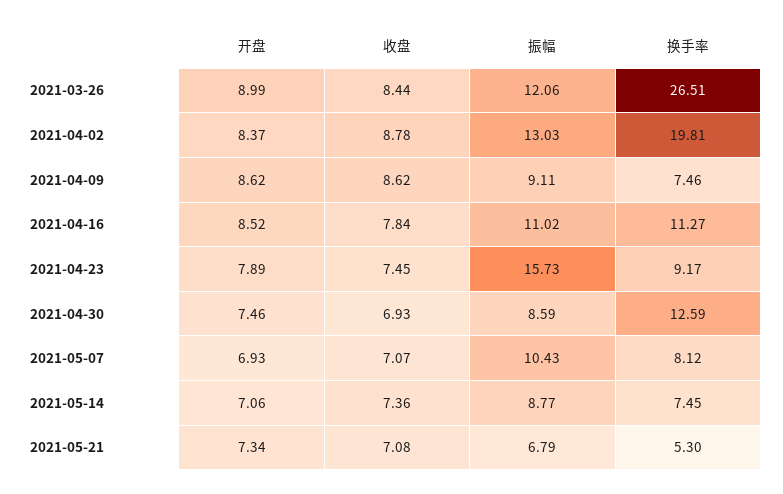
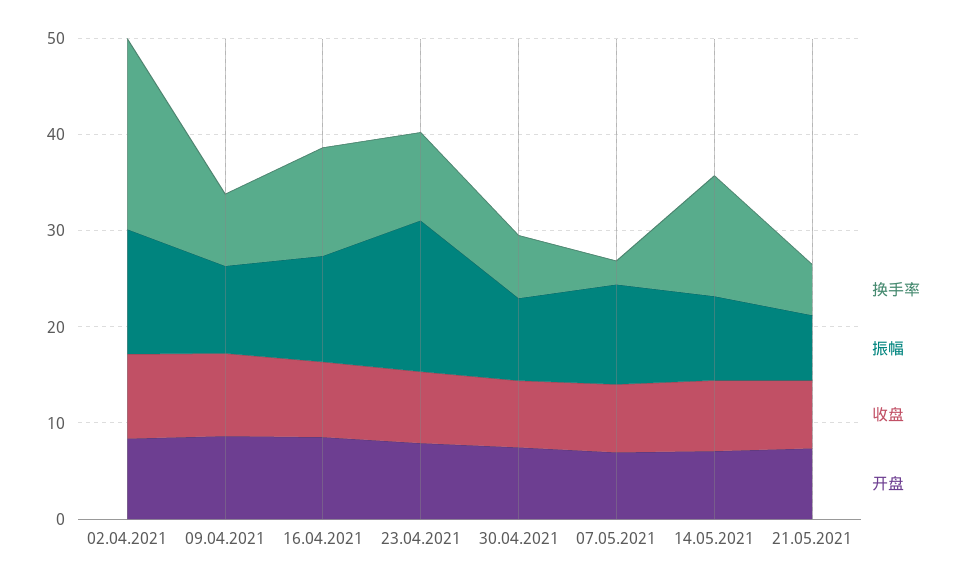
  {
    "开盘": {
-     "2021-03-26": 8.99,
      "2021-04-02": 8.37,
      "2021-04-09": 8.62,
      "2021-04-16": 8.52,
      "2021-04-23": 7.89,
      "2021-04-30": 7.46,
      "2021-05-07": 6.93,
      "2021-05-14": 7.06,
      "2021-05-21": 7.34
    },
    "收盘": {
-     "2021-03-26": 8.44,
      "2021-04-02": 8.78,
      "2021-04-09": 8.62,
      "2021-04-16": 7.84,
      "2021-04-23": 7.45,
      "2021-04-30": 6.93,
      "2021-05-07": 7.07,
      "2021-05-14": 7.36,
      "2021-05-21": 7.08
    },
    "振幅": {
-     "2021-03-26": 12.06,
      "2021-04-02": 13.03,
      "2021-04-09": 9.11,
      "2021-04-16": 11.02,
      "2021-04-23": 15.73,
      "2021-04-30": 8.59,
      "2021-05-07": 10.43,
      "2021-05-14": 8.77,
      "2021-05-21": 6.79
    },
    "换手率": {
-     "2021-03-26": 26.51,
      "2021-04-02": 19.81,
      "2021-04-09": 7.46,
      "2021-04-16": 11.27,
      "2021-04-23": 9.17,
-     "2021-04-30": 12.59,
+     "2021-04-30": 6,
-     "2021-05-07": 8.12,
+     "2021-05-07": 2,
-     "2021-05-14": 7.45,
+     "2021-05-14": 12,
      "2021-05-21": 5.3
    }
  }

